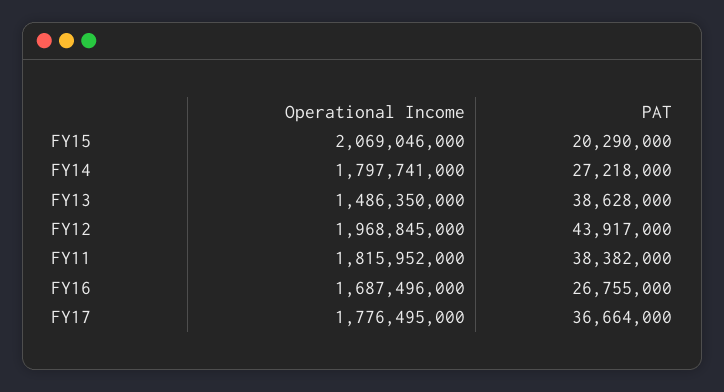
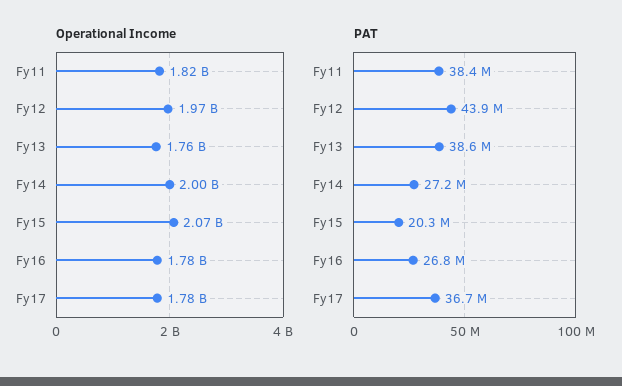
  {
    "Operational Income": {
      "FY15": 2069046000,
-     "FY14": 1797741000,
+     "FY14": 2000000000,
-     "FY13": 1486350000,
+     "FY13": 1760000000,
      "FY12": 1968845000,
      "FY11": 1815952000,
-     "FY16": 1687496000,
+     "FY16": 1780000000,
      "FY17": 1776495000
    },
    "PAT": {
      "FY15": 20290000,
      "FY14": 27218000,
      "FY13": 38628000,
      "FY12": 43917000,
      "FY11": 38382000,
      "FY16": 26755000,
      "FY17": 36664000
    }
  }

